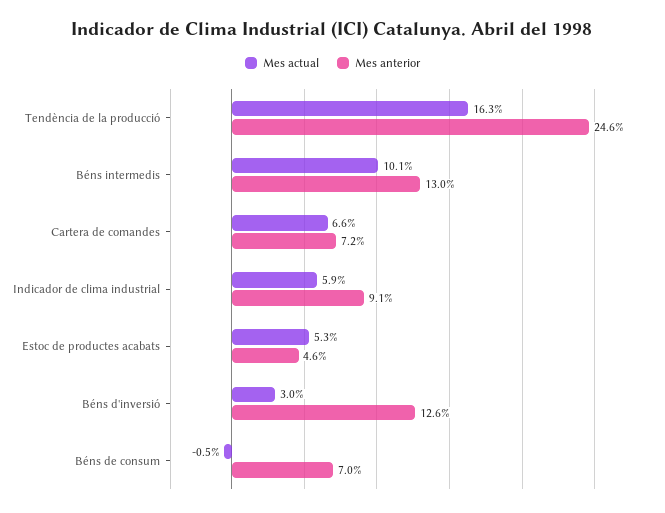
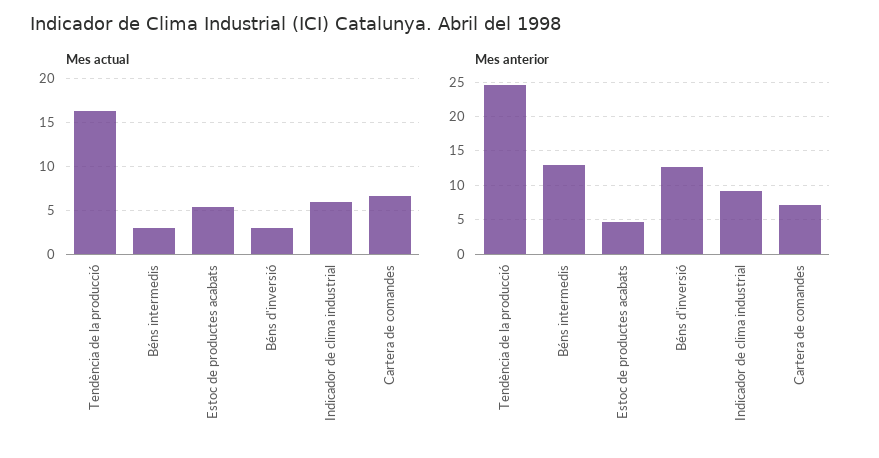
  {
    "Mes actual": {
      "Tendència de la producció": 16.3,
-     "Béns intermedis": 10.1,
+     "Béns intermedis": 3,
      "Cartera de comandes": 6.6,
      "Indicador de clima industrial": 5.9,
      "Estoc de productes acabats": 5.3,
-     "Béns d'inversió": 3,
+     "Béns d'inversió": 3
-     "Béns de consum": -0.5
    },
    "Mes anterior": {
      "Tendència de la producció": 24.6,
      "Béns intermedis": 13,
      "Cartera de comandes": 7.2,
      "Indicador de clima industrial": 9.1,
      "Estoc de productes acabats": 4.6,
-     "Béns d'inversió": 12.6,
+     "Béns d'inversió": 12.6
-     "Béns de consum": 7
    }
  }

